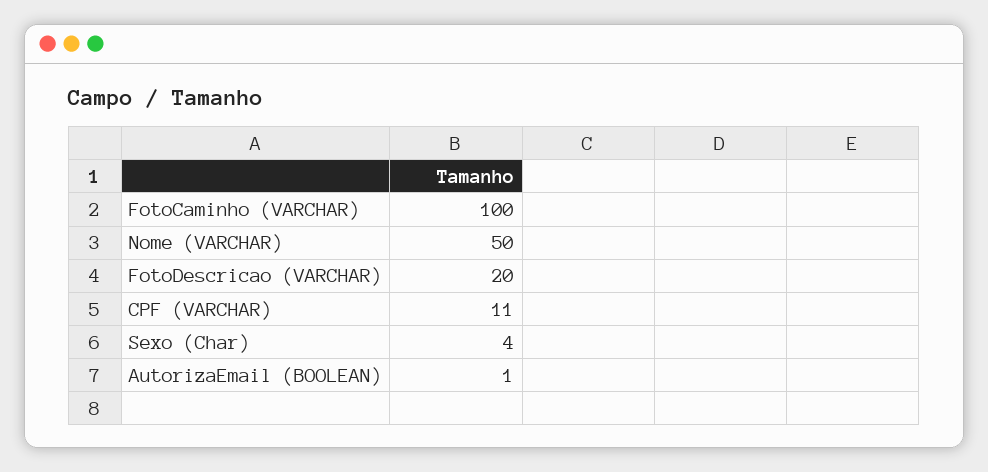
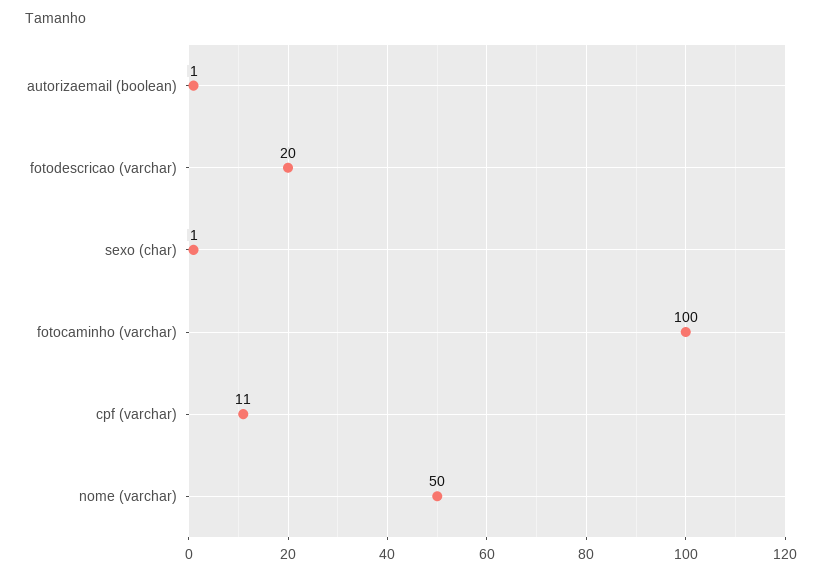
  {
    "FotoCaminho (VARCHAR)": 100,
    "Nome (VARCHAR)": 50,
    "FotoDescricao (VARCHAR)": 20,
    "CPF (VARCHAR)": 11,
-   "Sexo (Char)": 4,
+   "Sexo (Char)": 1,
    "AutorizaEmail (BOOLEAN)": 1
  }

